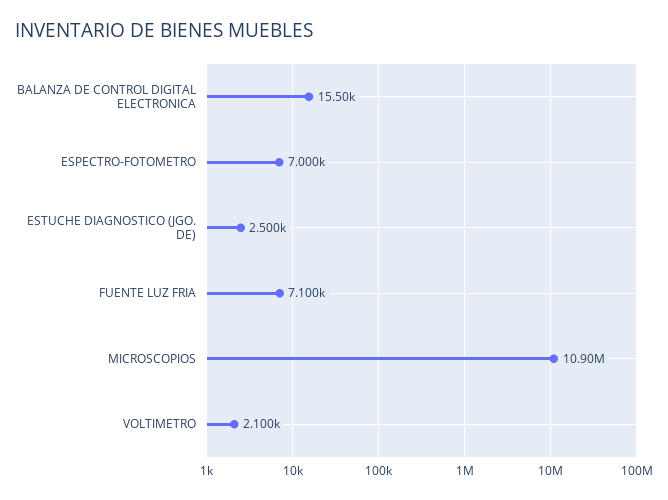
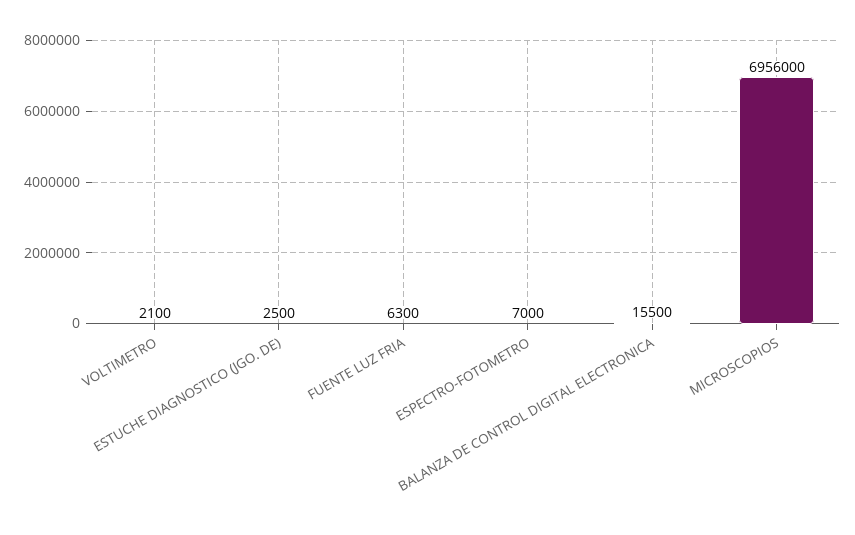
  {
    "BALANZA DE CONTROL DIGITAL ELECTRONICA": 15500,
    "ESPECTRO-FOTOMETRO": 7000,
    "ESTUCHE DIAGNOSTICO (JGO. DE)": 2500,
-   "FUENTE LUZ FRIA": 7100,
+   "FUENTE LUZ FRIA": 6300,
-   "MICROSCOPIOS": 10900000,
+   "MICROSCOPIOS": 6956000,
    "VOLTIMETRO": 2100
  }

